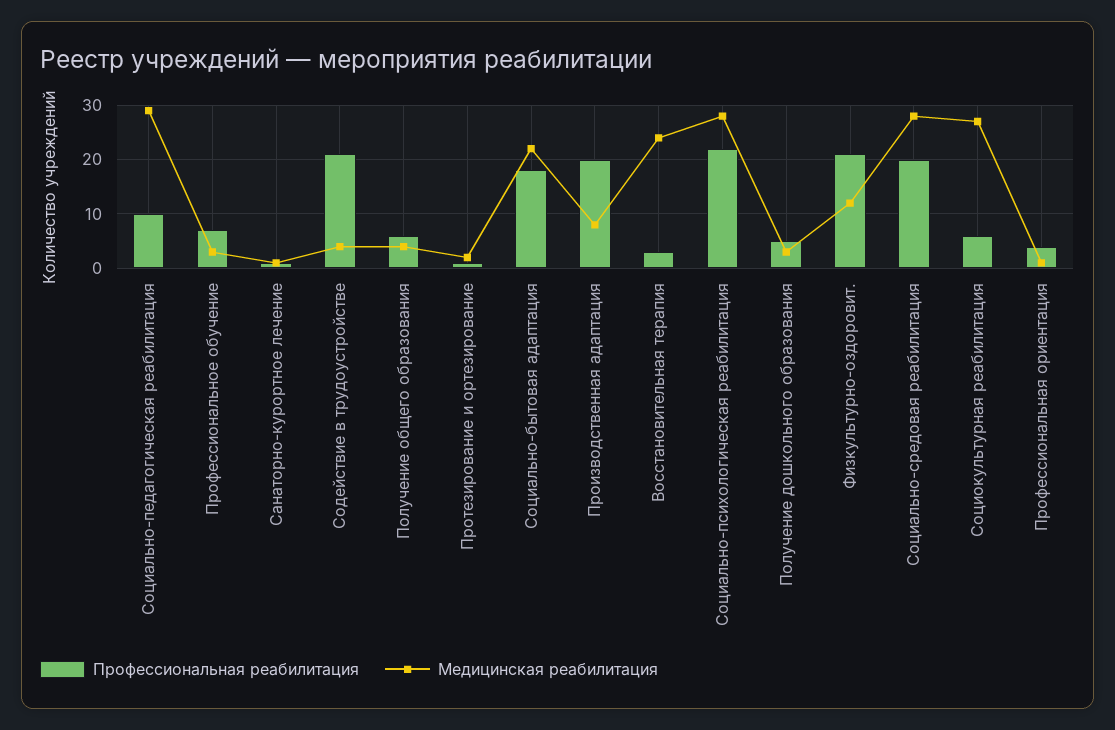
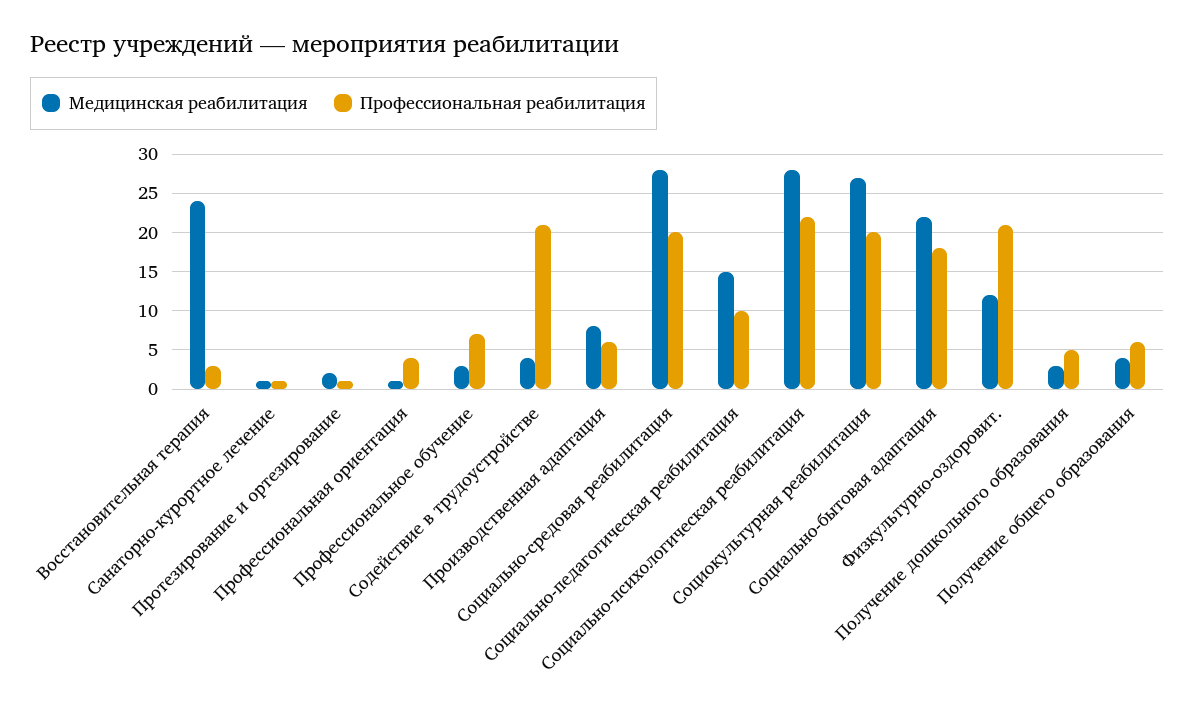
  {
    "Профессиональная реабилитация": {
      "Социально-педагогическая реабилитация": 10,
      "Профессиональное обучение": 7,
      "Санаторно-курортное лечение": 1,
      "Содействие в трудоустройстве": 21,
      "Получение общего образования": 6,
      "Протезирование и ортезирование": 1,
      "Социально-бытовая адаптация": 18,
-     "Производственная адаптация": 20,
+     "Производственная адаптация": 6,
      "Восстановительная терапия": 3,
      "Социально-психологическая реабилитация": 22,
      "Получение дошкольного образования": 5,
      "Физкультурно-оздоровит.": 21,
      "Социально-средовая реабилитация": 20,
-     "Социокультурная реабилитация": 5,
+     "Социокультурная реабилитация": 20,
      "Профессиональная ориентация": 4
    },
    "Медицинская реабилитация": {
-     "Социально-педагогическая реабилитация": 30,
+     "Социально-педагогическая реабилитация": 15,
      "Профессиональное обучение": 3,
      "Санаторно-курортное лечение": 1,
      "Содействие в трудоустройстве": 4,
      "Получение общего образования": 4,
      "Протезирование и ортезирование": 2,
      "Социально-бытовая адаптация": 22,
      "Производственная адаптация": 8,
      "Восстановительная терапия": 24,
      "Социально-психологическая реабилитация": 28,
      "Получение дошкольного образования": 3,
      "Физкультурно-оздоровит.": 12,
      "Социально-средовая реабилитация": 28,
      "Социокультурная реабилитация": 27,
      "Профессиональная ориентация": 1
    }
  }

